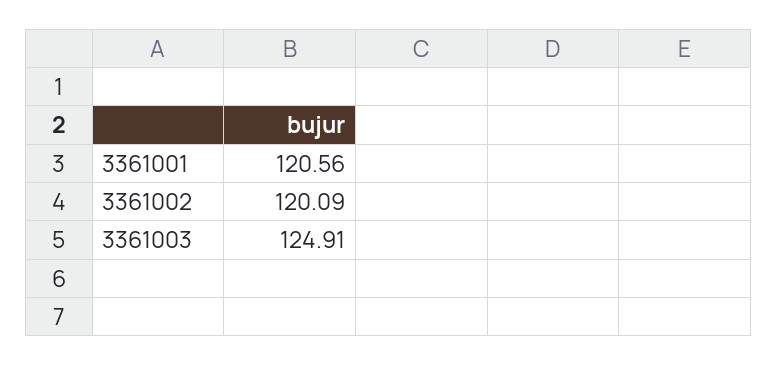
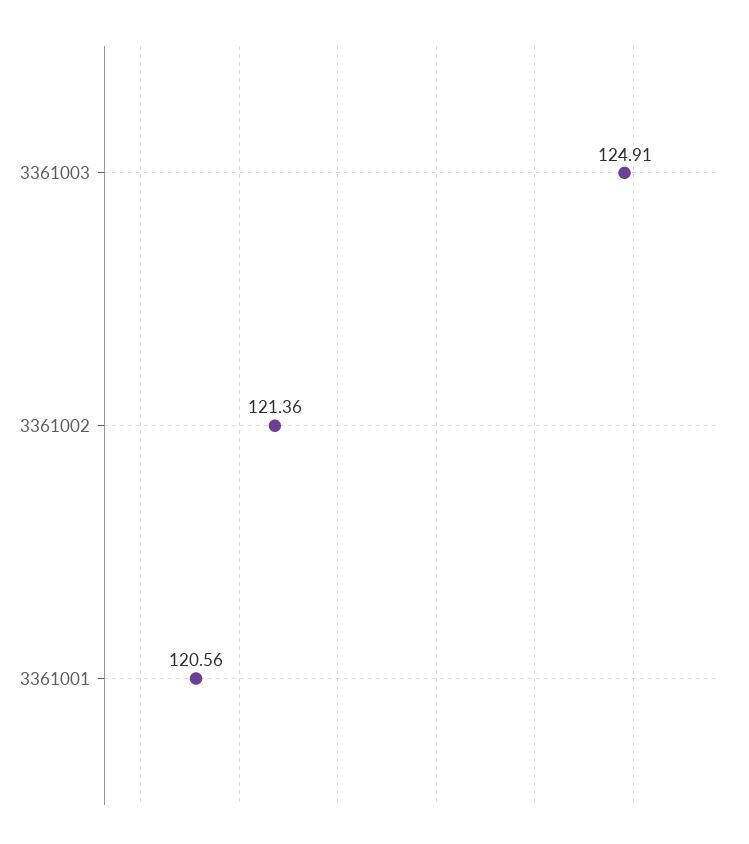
  {
    "3361001": 120.56,
-   "3361002": 120.09,
+   "3361002": 121.36,
    "3361003": 124.91
  }

